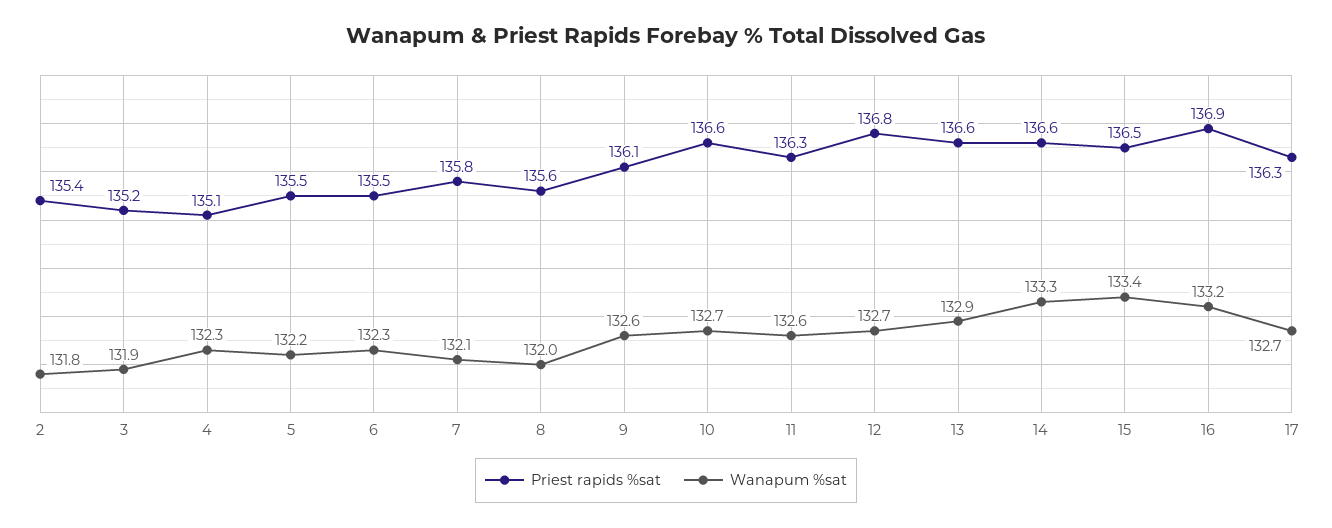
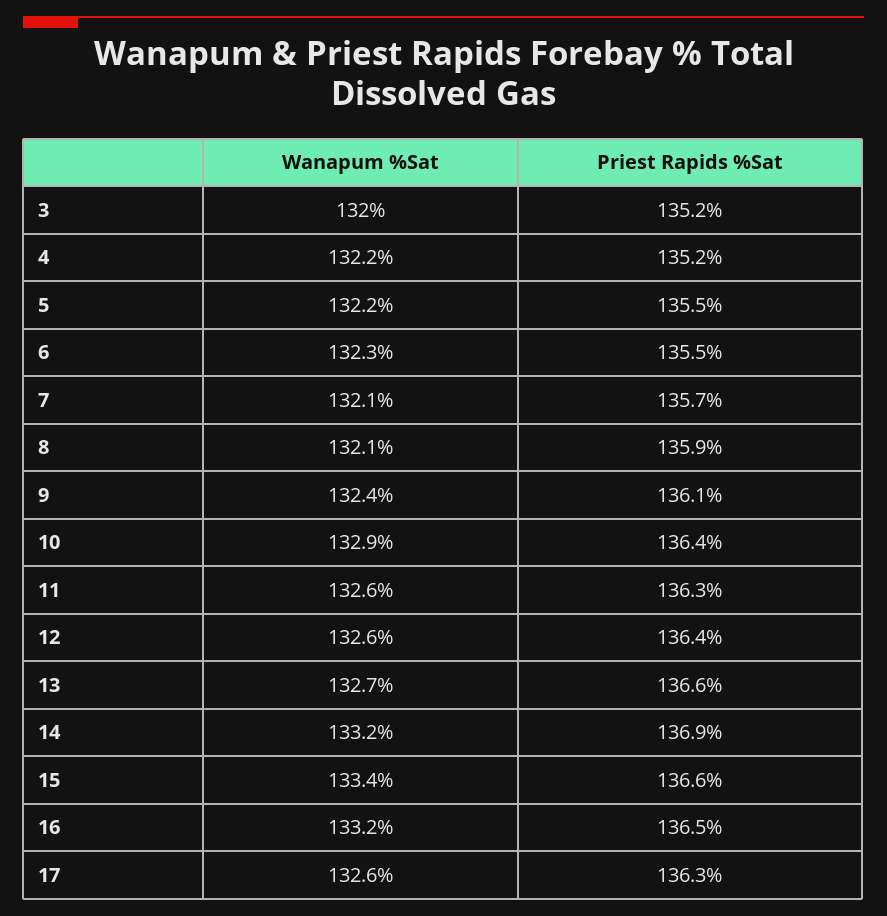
  {
    "Priest rapids %sat": {
-     "2": 135.4,
      "3": 135.2,
-     "4": 135.1,
+     "4": 135.2,
      "5": 135.5,
      "6": 135.5,
-     "7": 135.8,
+     "7": 135.7,
-     "8": 135.6,
+     "8": 135.9,
      "9": 136.1,
-     "10": 136.6,
+     "10": 136.4,
      "11": 136.3,
-     "12": 136.8,
+     "12": 136.4,
      "13": 136.6,
-     "14": 136.6,
+     "14": 136.9,
-     "15": 136.5,
+     "15": 136.6,
-     "16": 136.9,
+     "16": 136.5,
      "17": 136.3
    },
    "Wanapum %sat": {
-     "2": 131.8,
-     "3": 131.9,
+     "3": 132,
-     "4": 132.3,
+     "4": 132.2,
      "5": 132.2,
      "6": 132.3,
      "7": 132.1,
-     "8": 132,
+     "8": 132.1,
-     "9": 132.6,
+     "9": 132.4,
-     "10": 132.7,
+     "10": 132.9,
      "11": 132.6,
-     "12": 132.7,
+     "12": 132.6,
-     "13": 132.9,
+     "13": 132.7,
-     "14": 133.3,
+     "14": 133.2,
      "15": 133.4,
      "16": 133.2,
-     "17": 132.7
+     "17": 132.6
    }
  }

